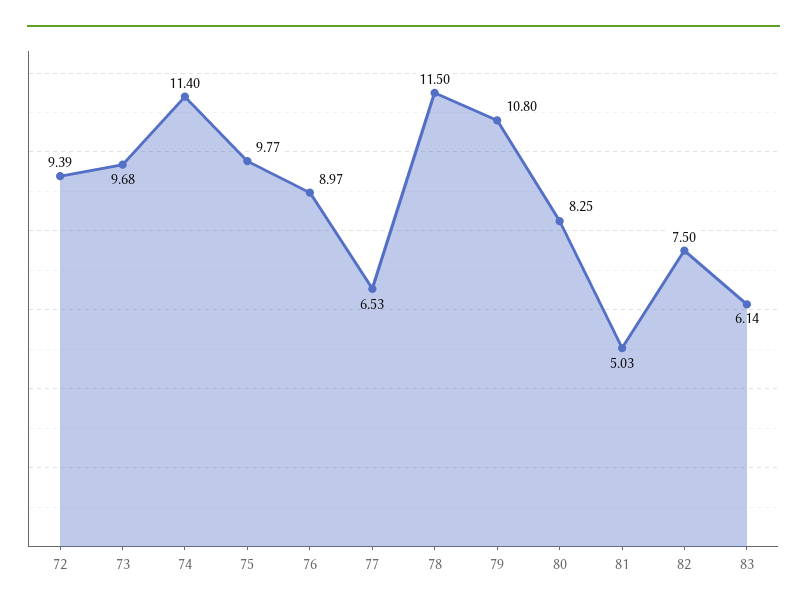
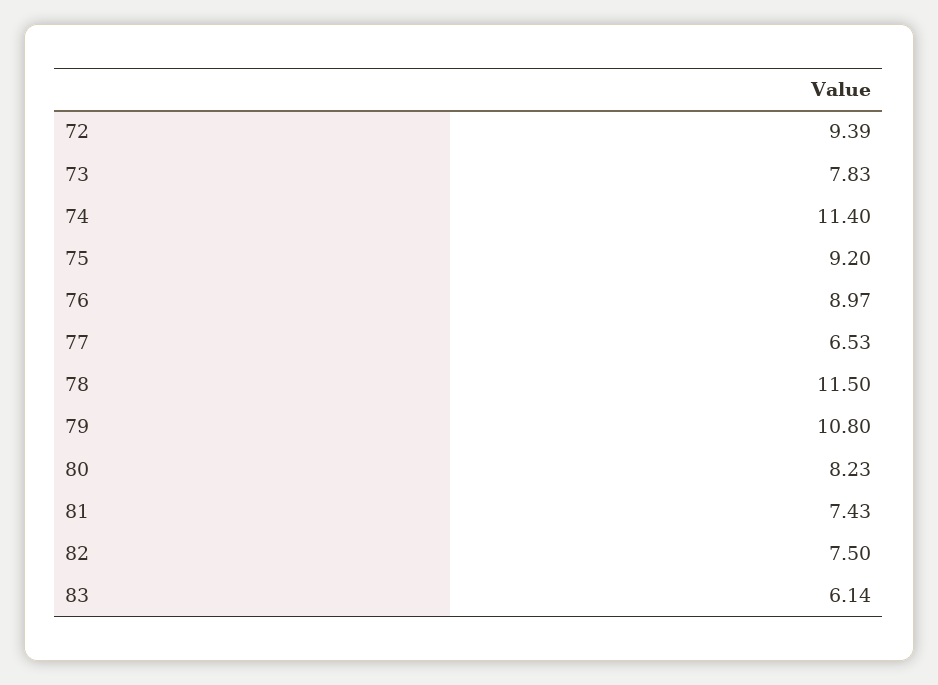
  {
    "72": 9.39,
-   "73": 9.68,
+   "73": 7.83,
    "74": 11.4,
-   "75": 9.77,
+   "75": 9.2,
    "76": 8.97,
    "77": 6.53,
    "78": 11.5,
    "79": 10.8,
-   "80": 8.25,
+   "80": 8.23,
-   "81": 5.03,
+   "81": 7.43,
    "82": 7.5,
    "83": 6.14
  }

